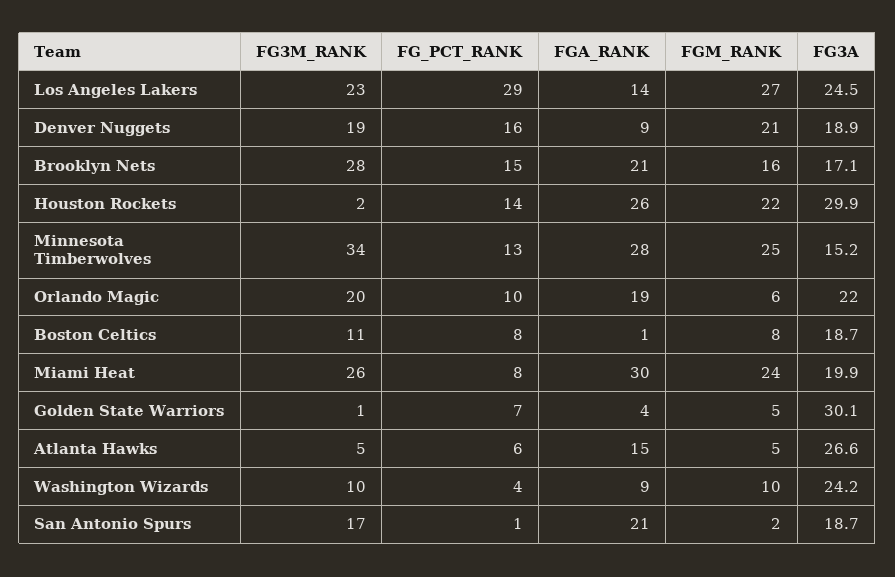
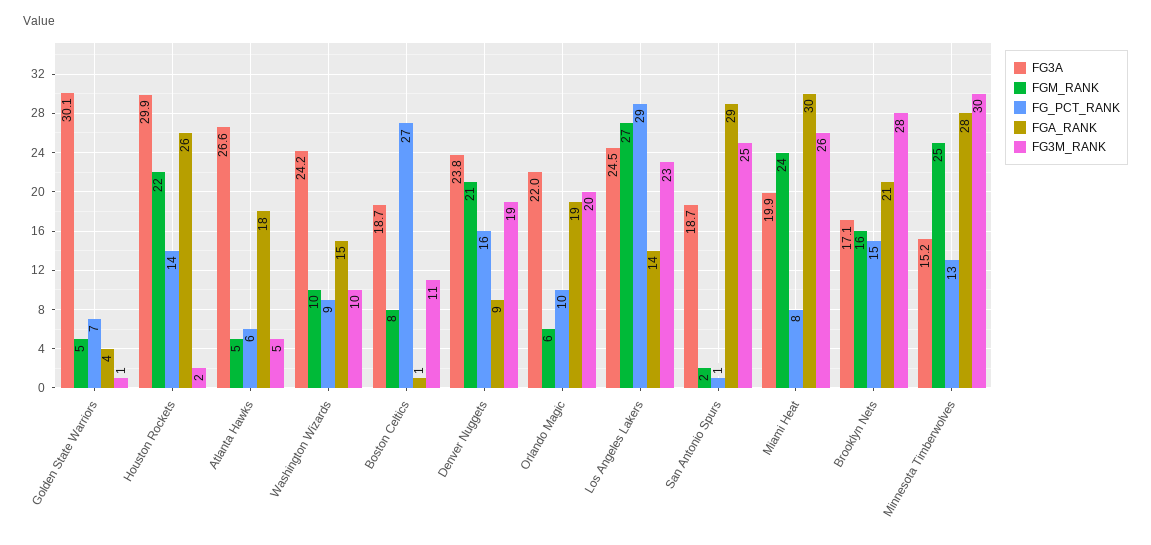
  {
    "FG3M_RANK": {
      "Los Angeles Lakers": 23,
      "Denver Nuggets": 19,
      "Brooklyn Nets": 28,
      "Houston Rockets": 2,
-     "Minnesota Timberwolves": 34,
+     "Minnesota Timberwolves": 30,
      "Orlando Magic": 20,
      "Boston Celtics": 11,
      "Miami Heat": 26,
      "Golden State Warriors": 1,
      "Atlanta Hawks": 5,
      "Washington Wizards": 10,
-     "San Antonio Spurs": 17
+     "San Antonio Spurs": 25
    },
    "FG_PCT_RANK": {
      "Los Angeles Lakers": 29,
      "Denver Nuggets": 16,
      "Brooklyn Nets": 15,
      "Houston Rockets": 14,
      "Minnesota Timberwolves": 13,
      "Orlando Magic": 10,
-     "Boston Celtics": 8,
+     "Boston Celtics": 27,
      "Miami Heat": 8,
      "Golden State Warriors": 7,
      "Atlanta Hawks": 6,
-     "Washington Wizards": 4,
+     "Washington Wizards": 9,
      "San Antonio Spurs": 1
    },
    "FGA_RANK": {
      "Los Angeles Lakers": 14,
      "Denver Nuggets": 9,
      "Brooklyn Nets": 21,
      "Houston Rockets": 26,
      "Minnesota Timberwolves": 28,
      "Orlando Magic": 19,
      "Boston Celtics": 1,
      "Miami Heat": 30,
      "Golden State Warriors": 4,
-     "Atlanta Hawks": 15,
+     "Atlanta Hawks": 18,
-     "Washington Wizards": 9,
+     "Washington Wizards": 15,
-     "San Antonio Spurs": 21
+     "San Antonio Spurs": 29
    },
    "FGM_RANK": {
      "Los Angeles Lakers": 27,
      "Denver Nuggets": 21,
      "Brooklyn Nets": 16,
      "Houston Rockets": 22,
      "Minnesota Timberwolves": 25,
      "Orlando Magic": 6,
      "Boston Celtics": 8,
      "Miami Heat": 24,
      "Golden State Warriors": 5,
      "Atlanta Hawks": 5,
      "Washington Wizards": 10,
      "San Antonio Spurs": 2
    },
    "FG3A": {
      "Los Angeles Lakers": 24.5,
-     "Denver Nuggets": 18.9,
+     "Denver Nuggets": 23.8,
      "Brooklyn Nets": 17.1,
      "Houston Rockets": 29.9,
      "Minnesota Timberwolves": 15.2,
      "Orlando Magic": 22,
      "Boston Celtics": 18.7,
      "Miami Heat": 19.9,
      "Golden State Warriors": 30.1,
      "Atlanta Hawks": 26.6,
      "Washington Wizards": 24.2,
      "San Antonio Spurs": 18.7
    }
  }

